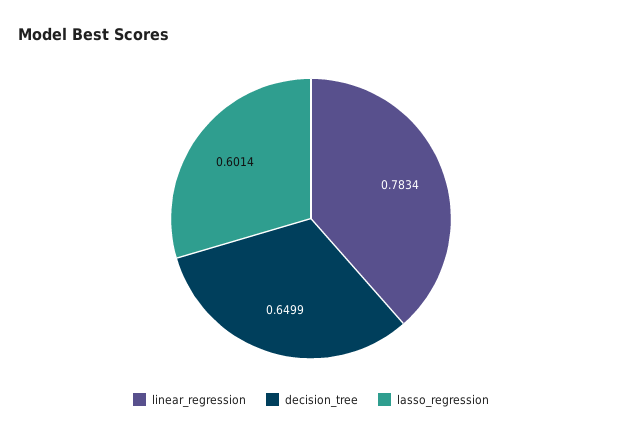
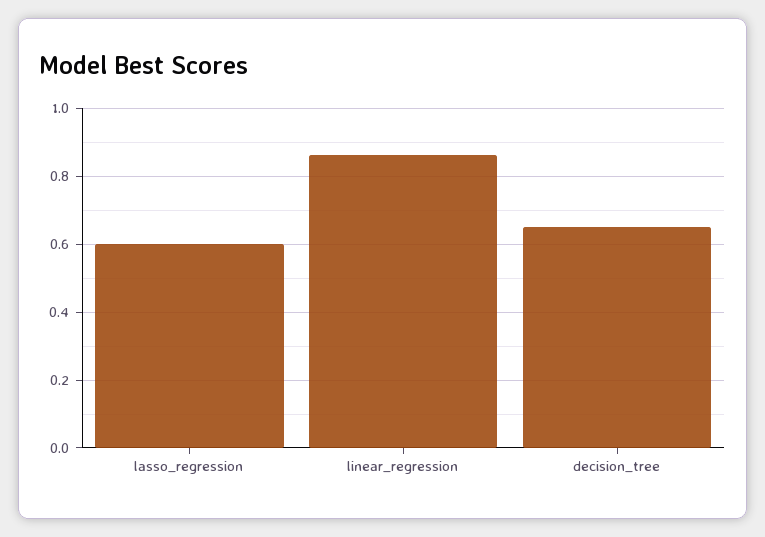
  {
-   "linear_regression": 0.7834,
+   "linear_regression": 0.86,
    "decision_tree": 0.6499,
    "lasso_regression": 0.6014
  }

